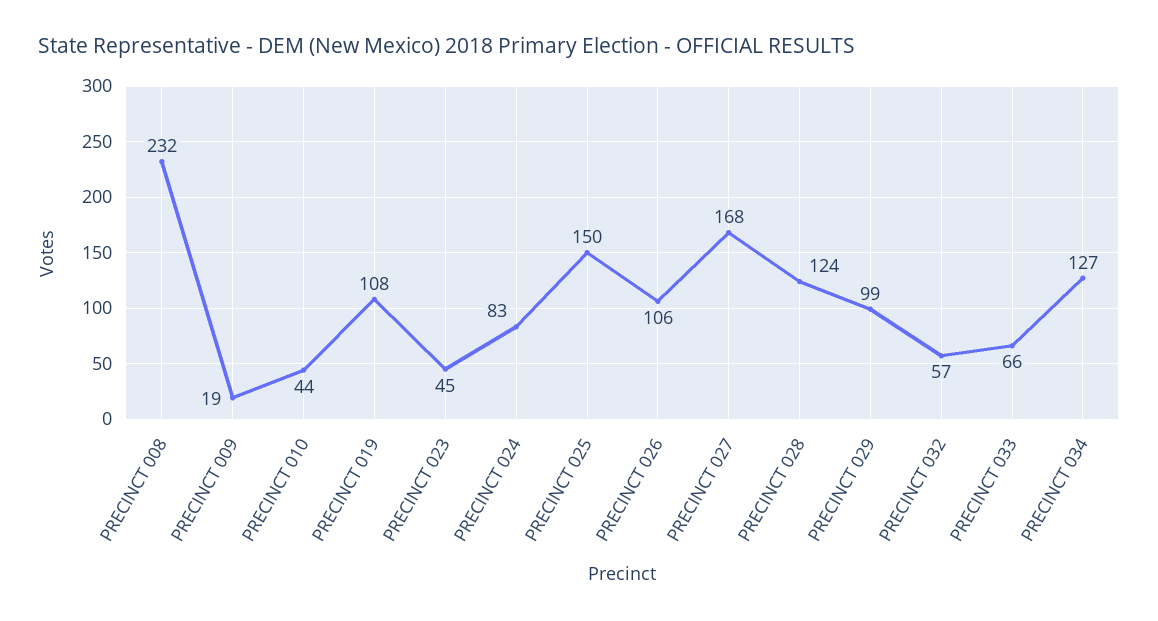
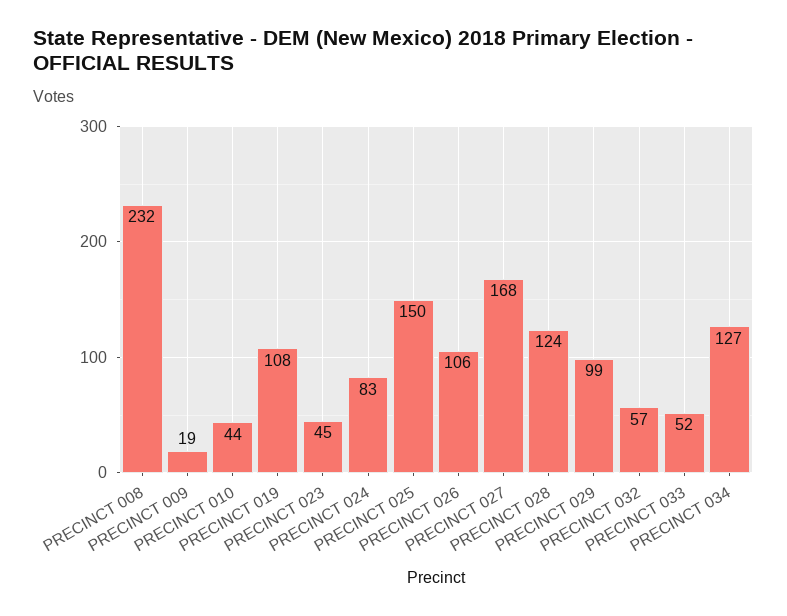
  {
    "PRECINCT 008": 232,
    "PRECINCT 009": 19,
    "PRECINCT 010": 44,
    "PRECINCT 019": 108,
    "PRECINCT 023": 45,
    "PRECINCT 024": 83,
    "PRECINCT 025": 150,
    "PRECINCT 026": 106,
    "PRECINCT 027": 168,
    "PRECINCT 028": 124,
    "PRECINCT 029": 99,
    "PRECINCT 032": 57,
-   "PRECINCT 033": 66,
+   "PRECINCT 033": 52,
    "PRECINCT 034": 127
  }

